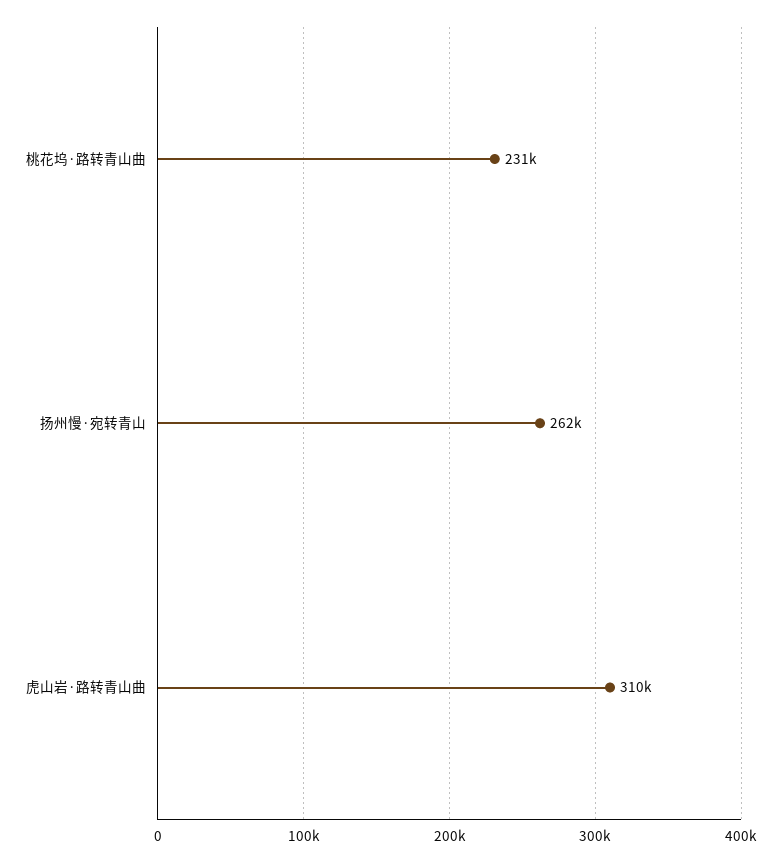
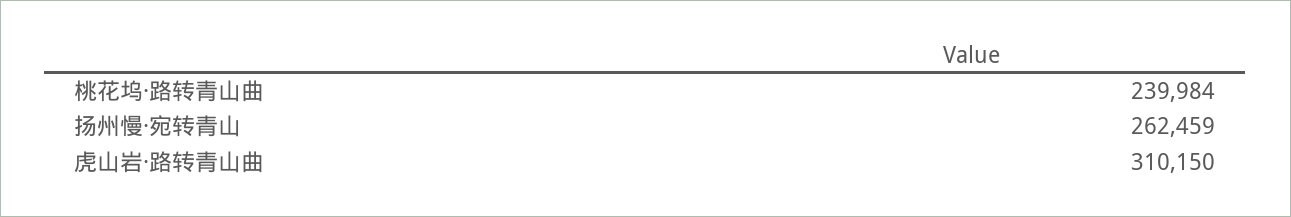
  {
-   "桃花坞·路转青山曲": 231000,
+   "桃花坞·路转青山曲": 239984,
    "扬州慢·宛转青山": 262459,
    "虎山岩·路转青山曲": 310150
  }

